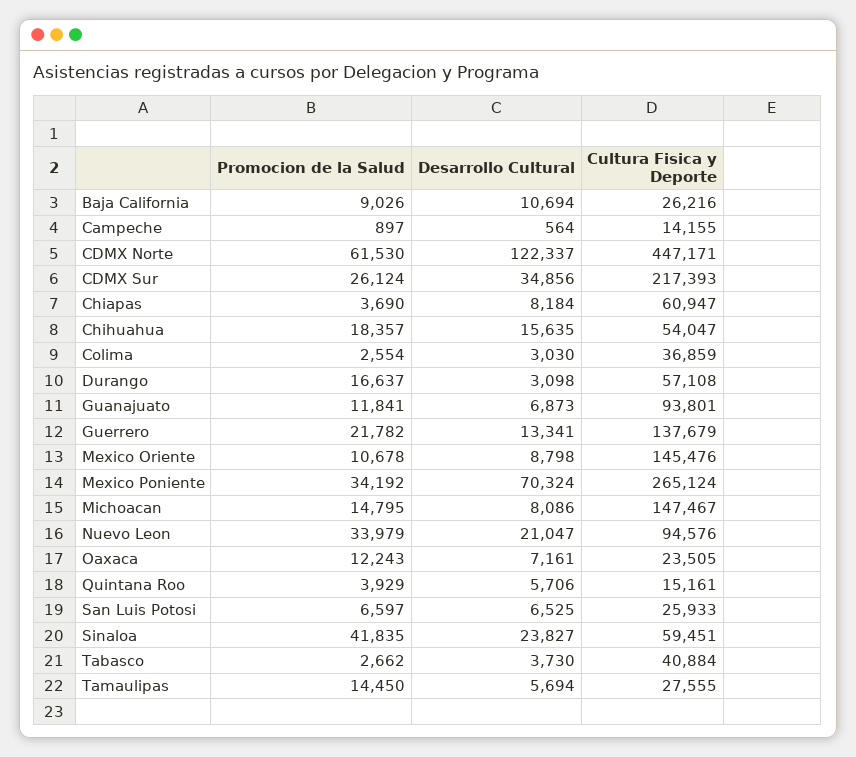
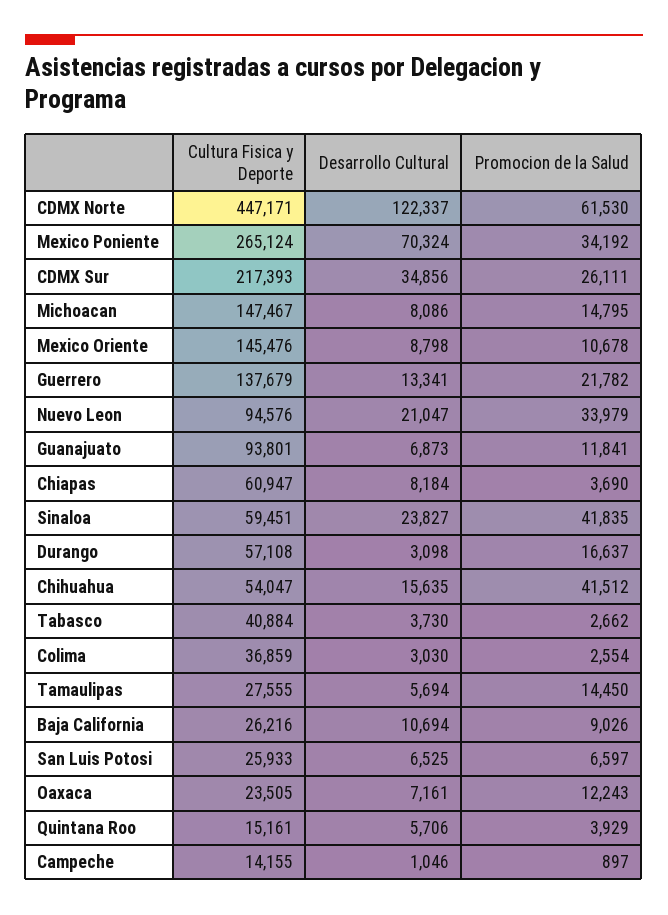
  {
    "Promocion de la Salud": {
      "Baja California": 9026,
      "Campeche": 897,
      "CDMX Norte": 61530,
-     "CDMX Sur": 26124,
+     "CDMX Sur": 26111,
      "Chiapas": 3690,
-     "Chihuahua": 18357,
+     "Chihuahua": 41512,
      "Colima": 2554,
      "Durango": 16637,
      "Guanajuato": 11841,
      "Guerrero": 21782,
      "Mexico Oriente": 10678,
      "Mexico Poniente": 34192,
      "Michoacan": 14795,
      "Nuevo Leon": 33979,
      "Oaxaca": 12243,
      "Quintana Roo": 3929,
      "San Luis Potosi": 6597,
      "Sinaloa": 41835,
      "Tabasco": 2662,
      "Tamaulipas": 14450
    },
    "Desarrollo Cultural": {
      "Baja California": 10694,
-     "Campeche": 564,
+     "Campeche": 1046,
      "CDMX Norte": 122337,
      "CDMX Sur": 34856,
      "Chiapas": 8184,
      "Chihuahua": 15635,
      "Colima": 3030,
      "Durango": 3098,
      "Guanajuato": 6873,
      "Guerrero": 13341,
      "Mexico Oriente": 8798,
      "Mexico Poniente": 70324,
      "Michoacan": 8086,
      "Nuevo Leon": 21047,
      "Oaxaca": 7161,
      "Quintana Roo": 5706,
      "San Luis Potosi": 6525,
      "Sinaloa": 23827,
      "Tabasco": 3730,
      "Tamaulipas": 5694
    },
    "Cultura Fisica y Deporte": {
      "Baja California": 26216,
      "Campeche": 14155,
      "CDMX Norte": 447171,
      "CDMX Sur": 217393,
      "Chiapas": 60947,
      "Chihuahua": 54047,
      "Colima": 36859,
      "Durango": 57108,
      "Guanajuato": 93801,
      "Guerrero": 137679,
      "Mexico Oriente": 145476,
      "Mexico Poniente": 265124,
      "Michoacan": 147467,
      "Nuevo Leon": 94576,
      "Oaxaca": 23505,
      "Quintana Roo": 15161,
      "San Luis Potosi": 25933,
      "Sinaloa": 59451,
      "Tabasco": 40884,
      "Tamaulipas": 27555
    }
  }

